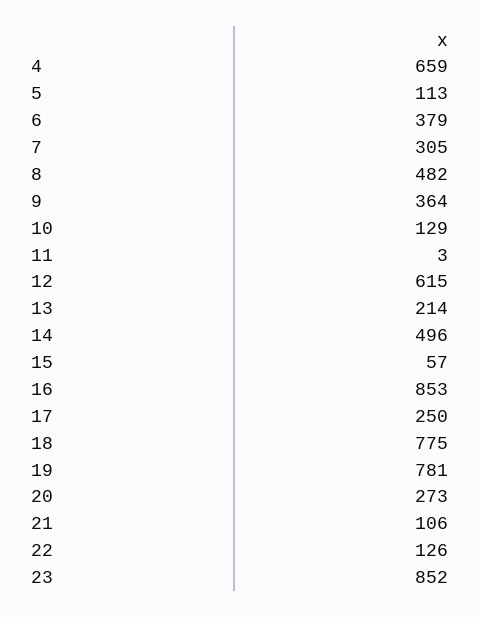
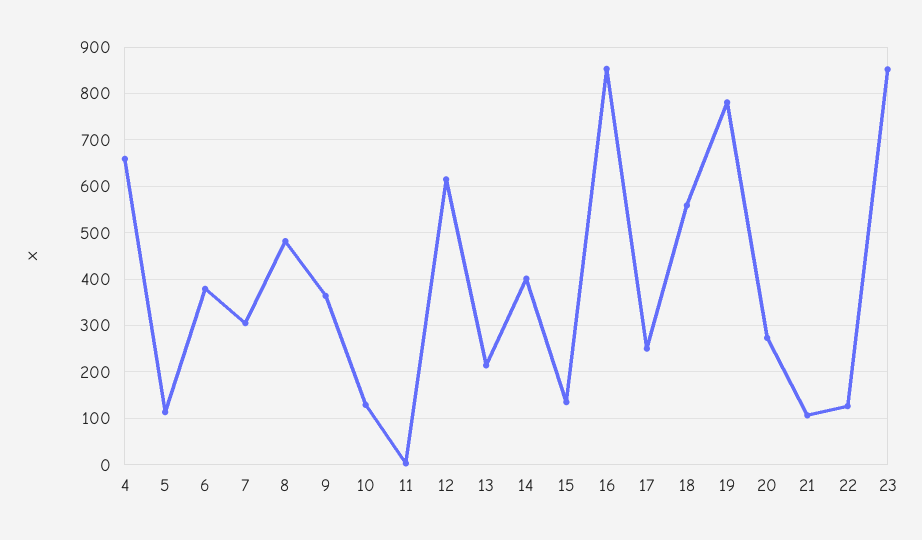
  {
    "4": 659,
    "5": 113,
    "6": 379,
    "7": 305,
    "8": 482,
    "9": 364,
    "10": 129,
    "11": 3,
    "12": 615,
    "13": 214,
-   "14": 496,
+   "14": 400,
-   "15": 57,
+   "15": 140,
    "16": 853,
    "17": 250,
-   "18": 775,
+   "18": 560,
    "19": 781,
    "20": 273,
    "21": 106,
    "22": 126,
    "23": 852
  }

